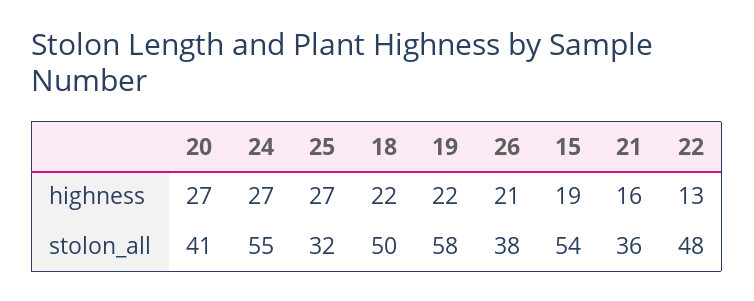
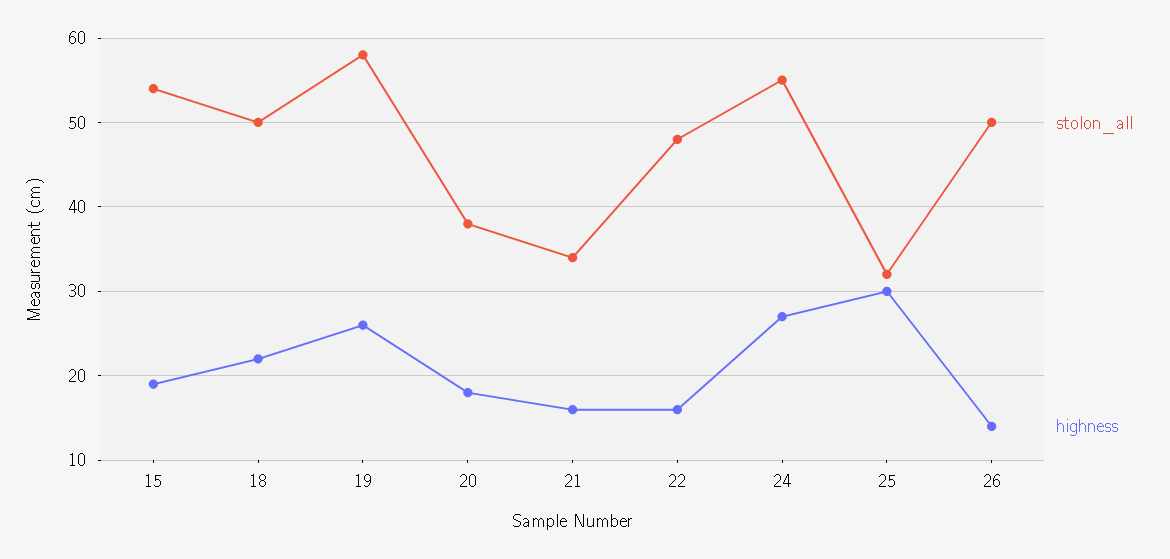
  {
    "highness": {
-     "20": 27,
+     "20": 18,
      "24": 27,
-     "25": 27,
+     "25": 30,
      "18": 22,
-     "19": 22,
+     "19": 26,
-     "26": 21,
+     "26": 14,
      "15": 19,
      "21": 16,
-     "22": 13
+     "22": 16
    },
    "stolon_all": {
-     "20": 41,
+     "20": 38,
      "24": 55,
      "25": 32,
      "18": 50,
      "19": 58,
-     "26": 38,
+     "26": 50,
      "15": 54,
-     "21": 36,
+     "21": 34,
      "22": 48
    }
  }

